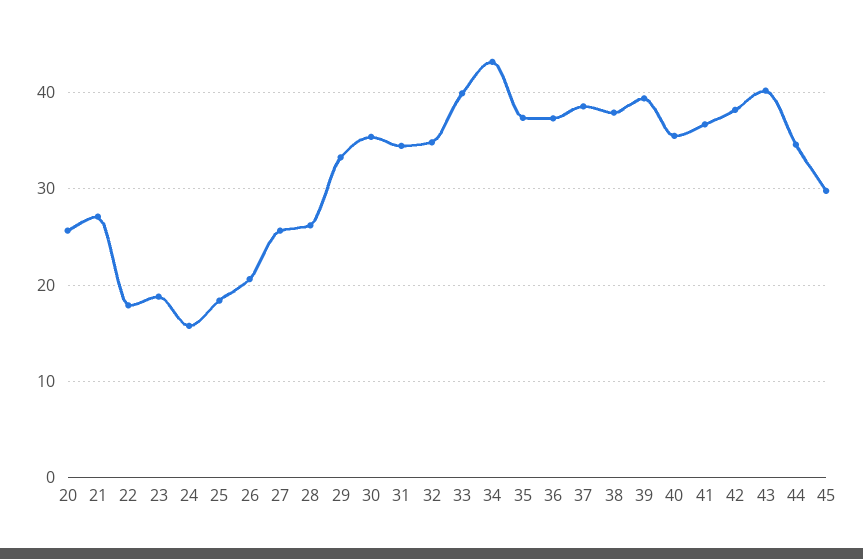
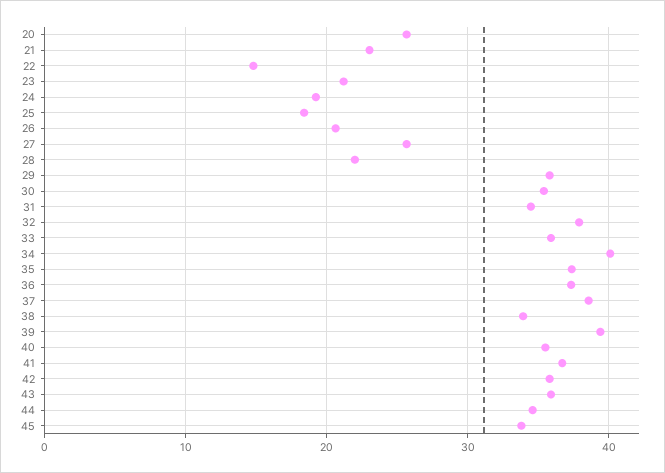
  {
    "20": 26,
-   "21": 27,
+   "21": 23,
-   "22": 18,
+   "22": 15,
-   "23": 19,
+   "23": 21,
-   "24": 16,
+   "24": 19,
    "25": 18,
    "26": 21,
    "27": 26,
-   "28": 26,
+   "28": 22,
-   "29": 33,
+   "29": 36,
    "30": 35,
    "31": 34,
-   "32": 35,
+   "32": 38,
-   "33": 40,
+   "33": 36,
-   "34": 43,
+   "34": 40,
    "35": 37,
    "36": 37,
    "37": 39,
-   "38": 38,
+   "38": 34,
    "39": 39,
    "40": 36,
    "41": 37,
-   "42": 38,
+   "42": 36,
-   "43": 40,
+   "43": 36,
    "44": 35,
-   "45": 30
+   "45": 34
  }

